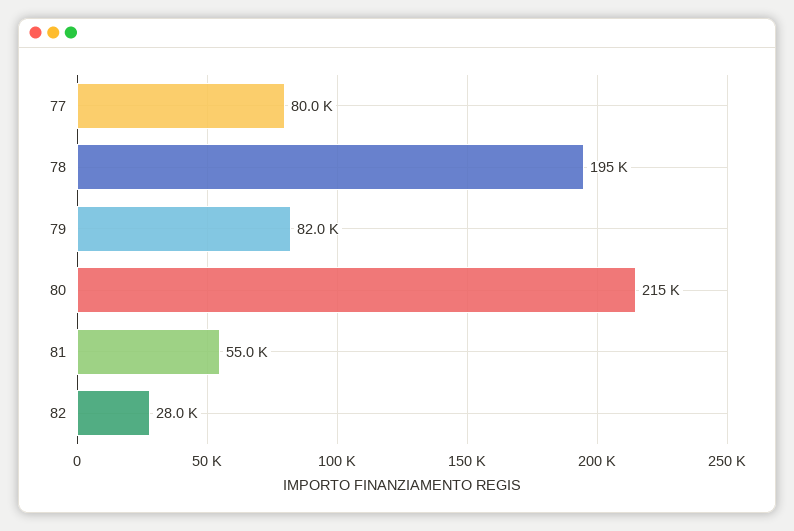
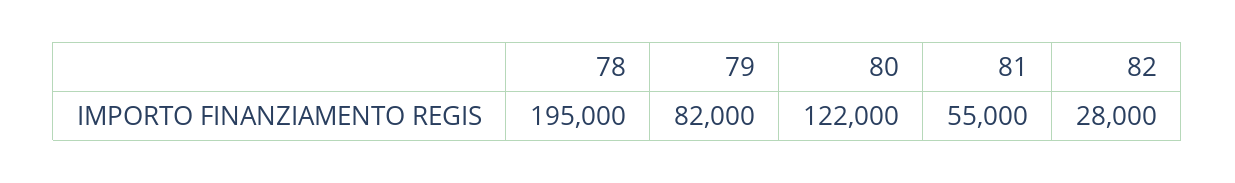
  {
-   "77": 80000,
    "78": 195000,
    "79": 82000,
-   "80": 215000,
+   "80": 122000,
    "81": 55000,
    "82": 28000
  }

